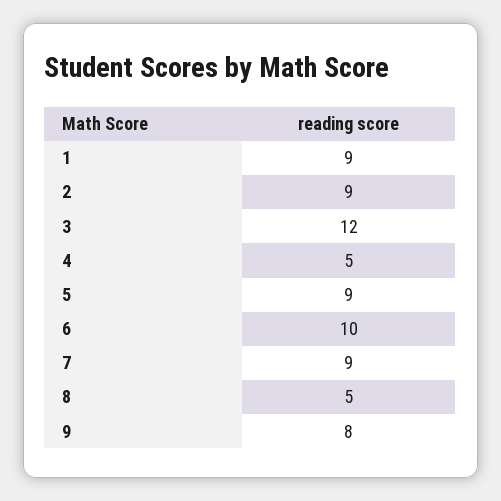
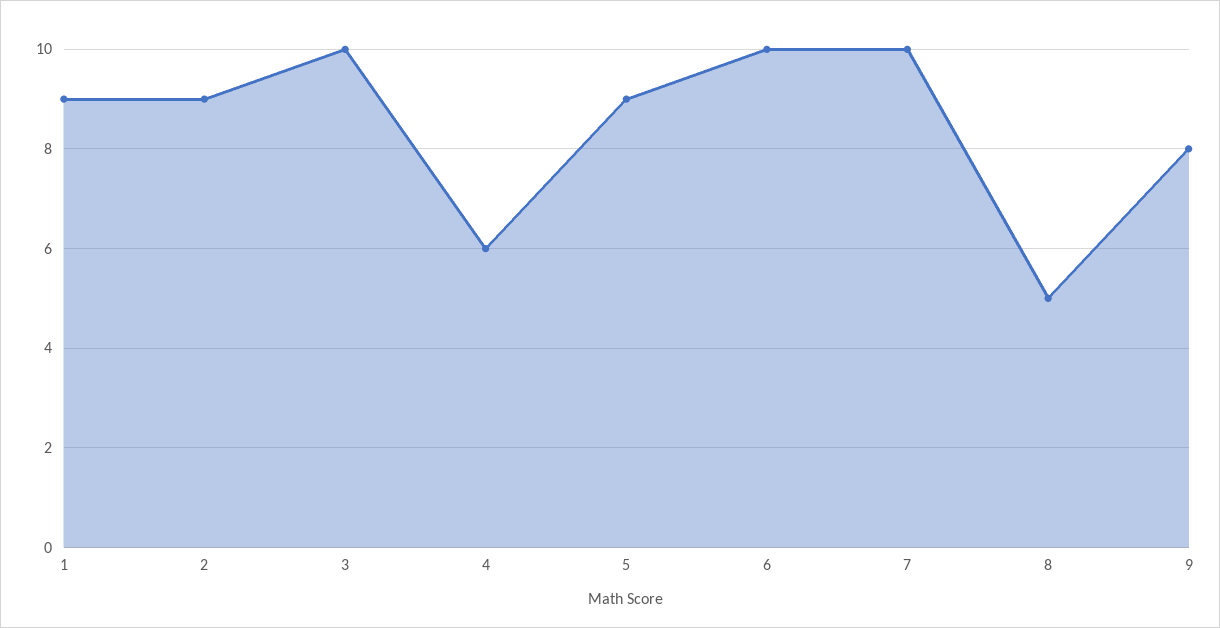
  {
    "1": 9,
    "2": 9,
-   "3": 12,
+   "3": 10,
-   "4": 5,
+   "4": 6,
    "5": 9,
    "6": 10,
-   "7": 9,
+   "7": 10,
    "8": 5,
    "9": 8
  }

